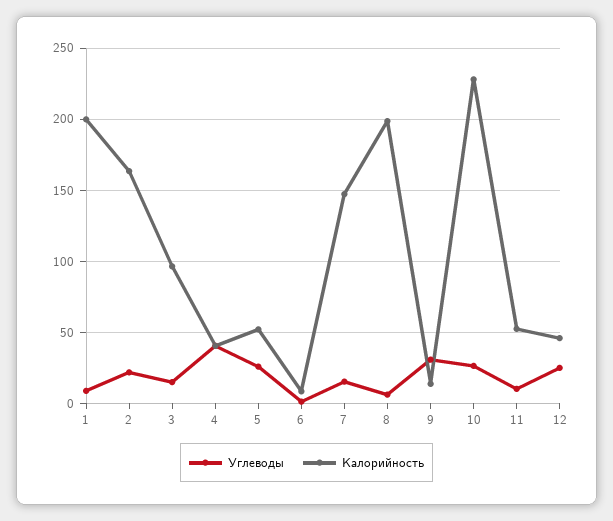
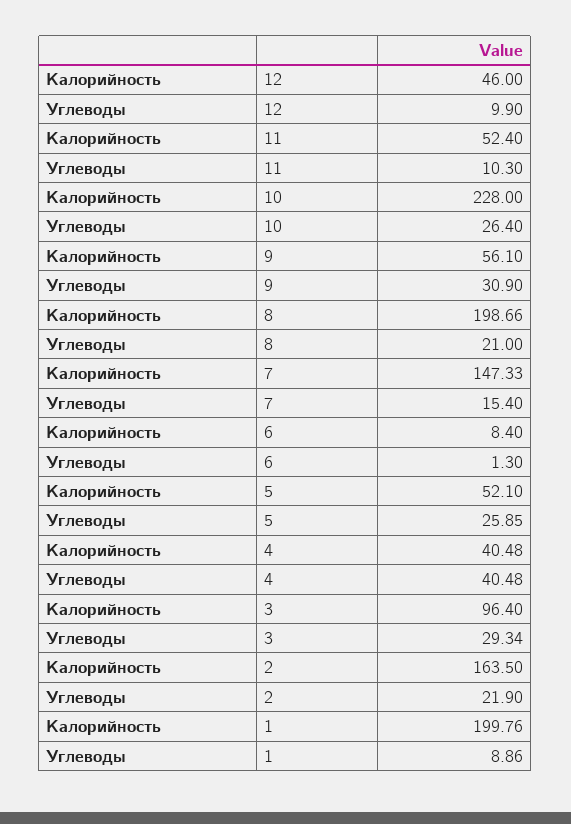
  {
    "Углеводы": {
      "1": 8.86,
      "2": 21.9,
-     "3": 15,
+     "3": 29.34,
      "4": 40.48,
      "5": 25.85,
      "6": 1.3,
      "7": 15.4,
-     "8": 5,
+     "8": 21,
      "9": 30.9,
      "10": 26.4,
      "11": 10.3,
-     "12": 25
+     "12": 9.9
    },
    "Калорийность": {
      "1": 199.76,
      "2": 163.5,
      "3": 96.4,
      "4": 40.48,
      "5": 52.1,
      "6": 8.4,
      "7": 147.33,
      "8": 198.66,
-     "9": 15,
+     "9": 56.1,
      "10": 228,
      "11": 52.4,
      "12": 46
    }
  }

